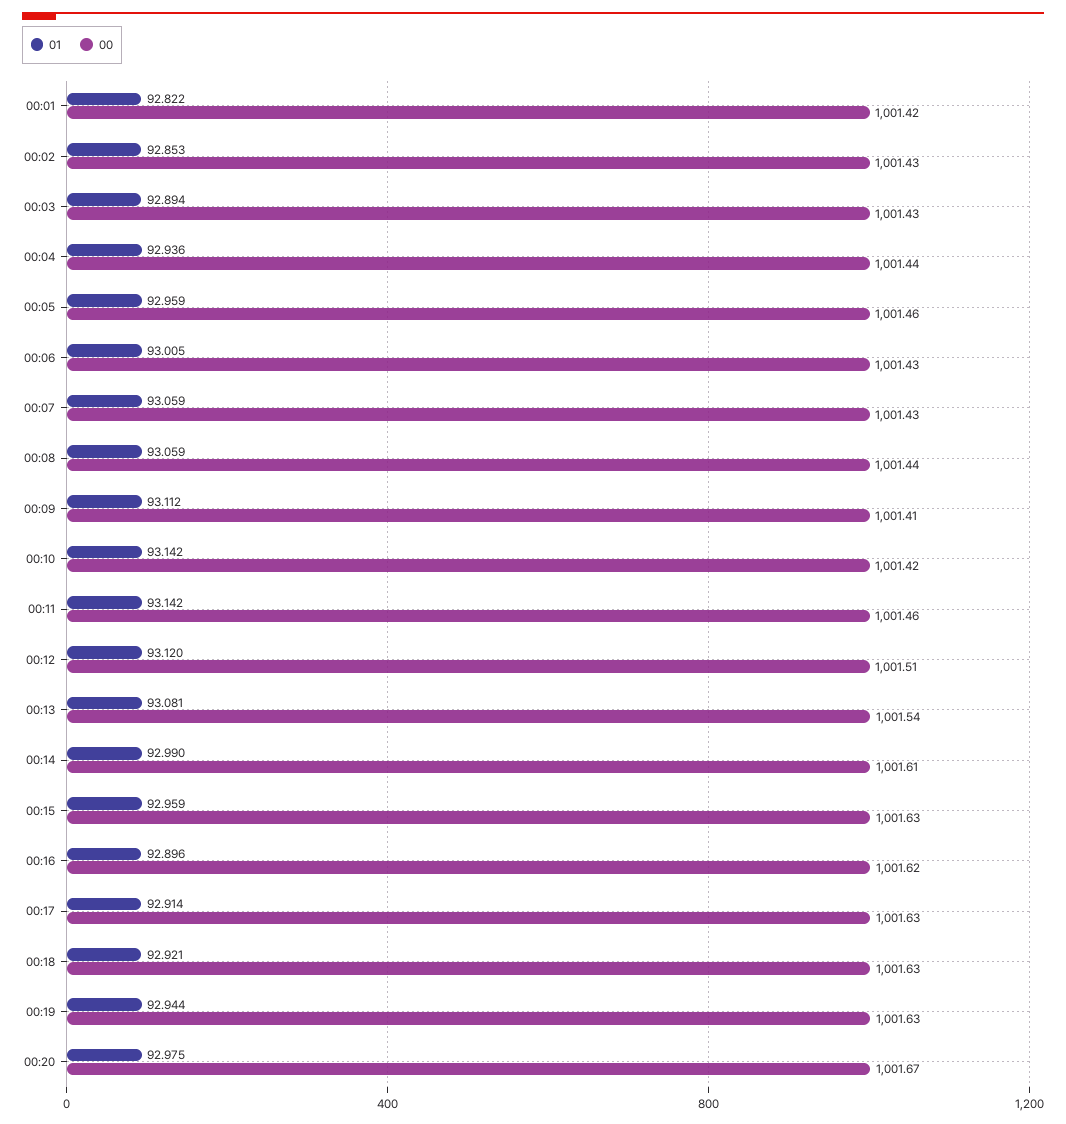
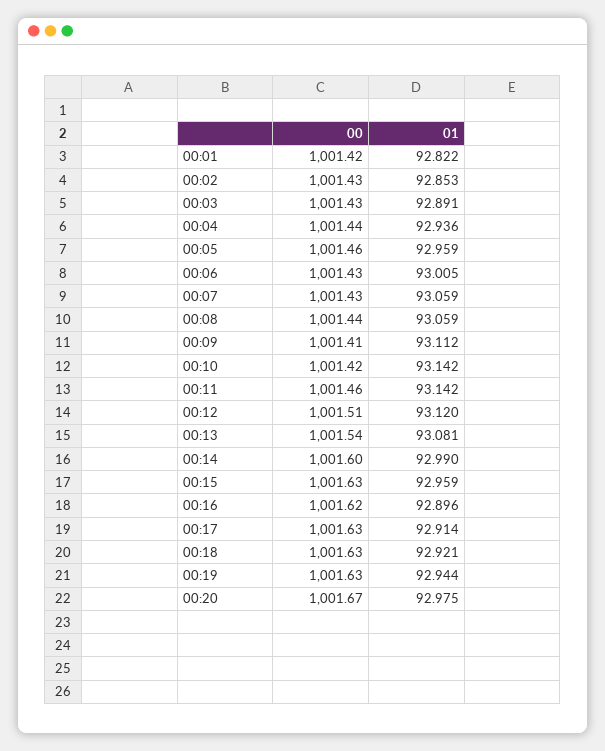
  {
    "01": {
      "00:01": 92.822,
      "00:02": 92.853,
-     "00:03": 92.894,
+     "00:03": 92.891,
      "00:04": 92.936,
      "00:05": 92.959,
      "00:06": 93.005,
      "00:07": 93.059,
      "00:08": 93.059,
      "00:09": 93.112,
      "00:10": 93.142,
      "00:11": 93.142,
      "00:12": 93.12,
      "00:13": 93.081,
      "00:14": 92.99,
      "00:15": 92.959,
      "00:16": 92.896,
      "00:17": 92.914,
      "00:18": 92.921,
      "00:19": 92.944,
      "00:20": 92.975
    },
    "00": {
      "00:01": 1001.42,
      "00:02": 1001.43,
      "00:03": 1001.43,
      "00:04": 1001.44,
      "00:05": 1001.46,
      "00:06": 1001.43,
      "00:07": 1001.43,
      "00:08": 1001.44,
      "00:09": 1001.41,
      "00:10": 1001.42,
      "00:11": 1001.46,
      "00:12": 1001.51,
      "00:13": 1001.54,
-     "00:14": 1001.61,
+     "00:14": 1001.6,
      "00:15": 1001.63,
      "00:16": 1001.62,
      "00:17": 1001.63,
      "00:18": 1001.63,
      "00:19": 1001.63,
      "00:20": 1001.67
    }
  }

